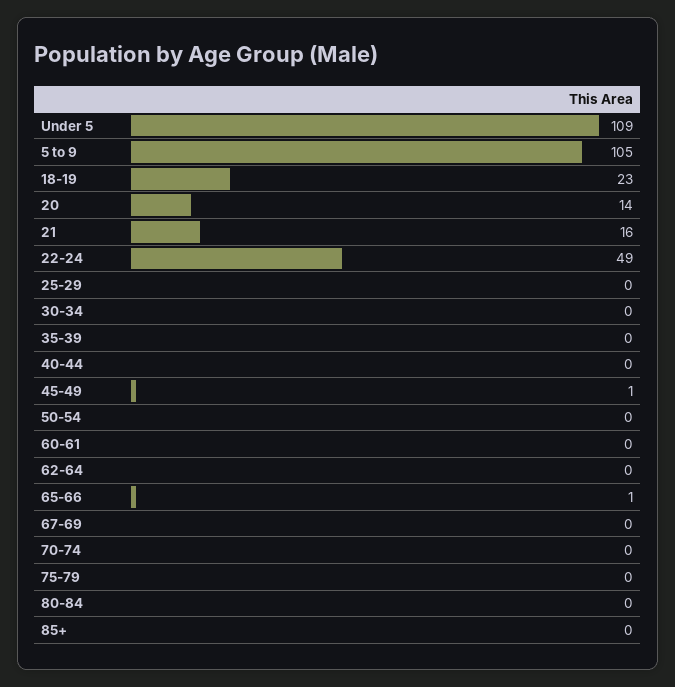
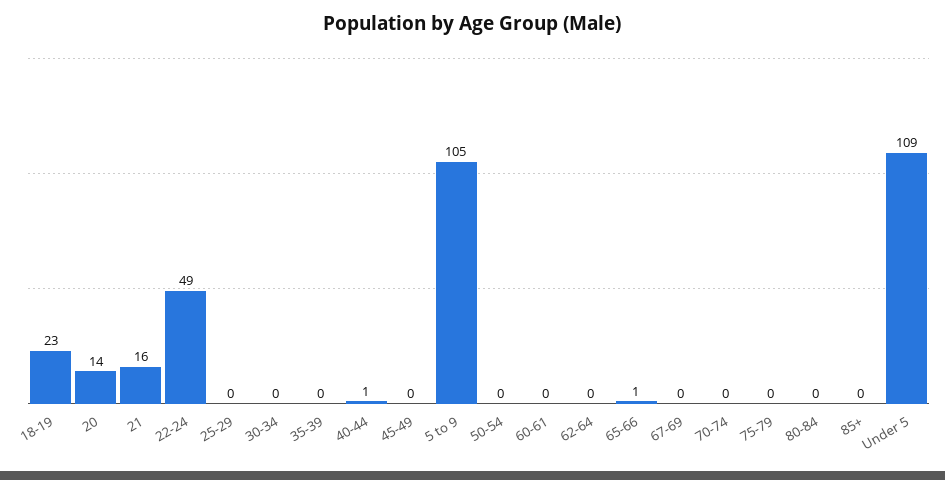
  {
    "Under 5": 109,
    "5 to 9": 105,
    "18-19": 23,
    "20": 14,
    "21": 16,
    "22-24": 49,
    "25-29": 0,
    "30-34": 0,
    "35-39": 0,
-   "40-44": 0,
+   "40-44": 1,
-   "45-49": 1,
+   "45-49": 0,
    "50-54": 0,
    "60-61": 0,
    "62-64": 0,
    "65-66": 1,
    "67-69": 0,
    "70-74": 0,
    "75-79": 0,
    "80-84": 0,
    "85+": 0
  }

